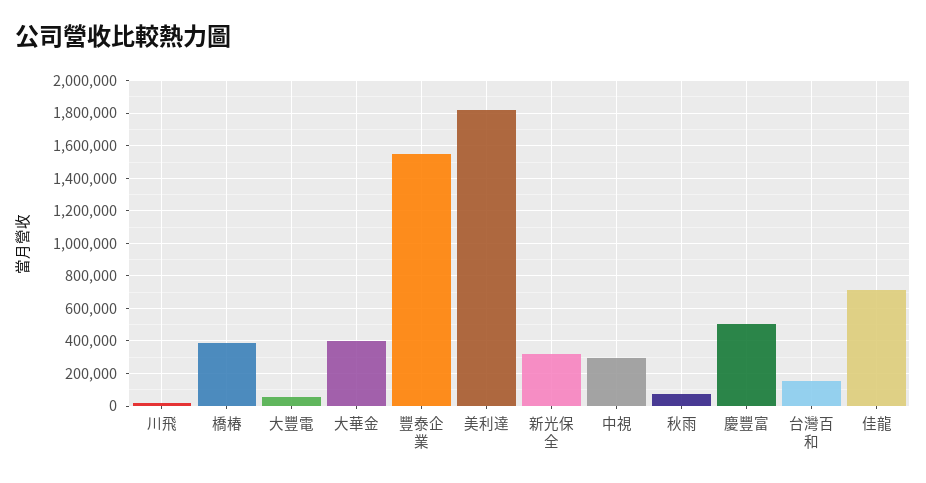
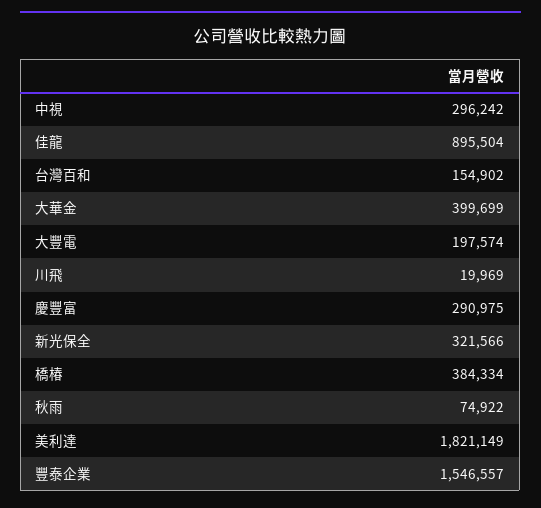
  {
    "川飛": 19969,
    "橋椿": 384334,
-   "大豐電": 50000,
+   "大豐電": 197574,
    "大華金": 399699,
    "豐泰企業": 1546557,
    "美利達": 1821149,
    "新光保全": 321566,
    "中視": 296242,
    "秋雨": 74922,
-   "慶豐富": 500000,
+   "慶豐富": 290975,
    "台灣百和": 154902,
-   "佳龍": 700000
+   "佳龍": 895504
  }

